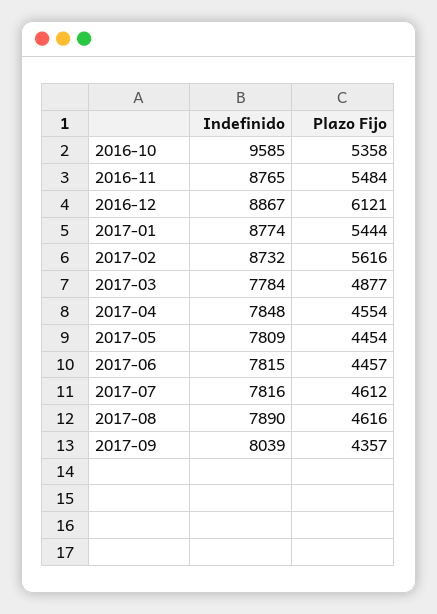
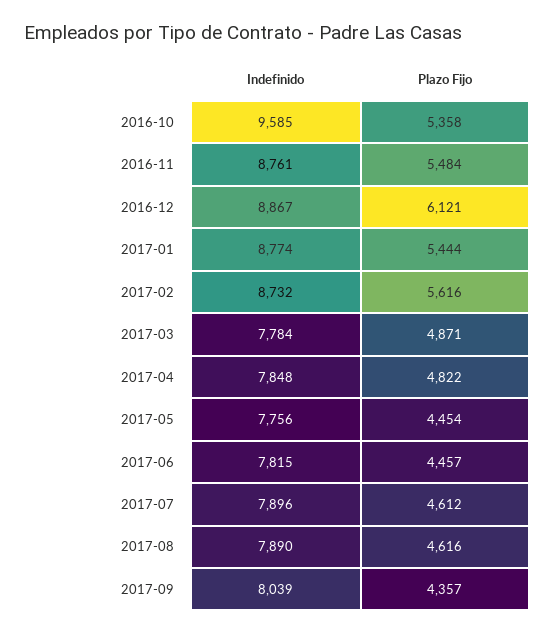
  {
    "Indefinido": {
      "2016-10": 9585,
-     "2016-11": 8765,
+     "2016-11": 8761,
      "2016-12": 8867,
      "2017-01": 8774,
      "2017-02": 8732,
      "2017-03": 7784,
      "2017-04": 7848,
-     "2017-05": 7809,
+     "2017-05": 7756,
      "2017-06": 7815,
-     "2017-07": 7816,
+     "2017-07": 7896,
      "2017-08": 7890,
      "2017-09": 8039
    },
    "Plazo Fijo": {
      "2016-10": 5358,
      "2016-11": 5484,
      "2016-12": 6121,
      "2017-01": 5444,
      "2017-02": 5616,
-     "2017-03": 4877,
+     "2017-03": 4871,
-     "2017-04": 4554,
+     "2017-04": 4822,
      "2017-05": 4454,
      "2017-06": 4457,
      "2017-07": 4612,
      "2017-08": 4616,
      "2017-09": 4357
    }
  }

